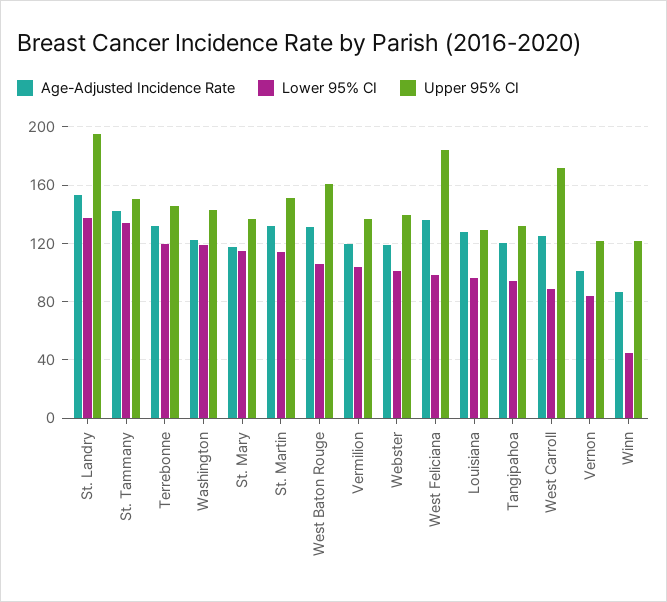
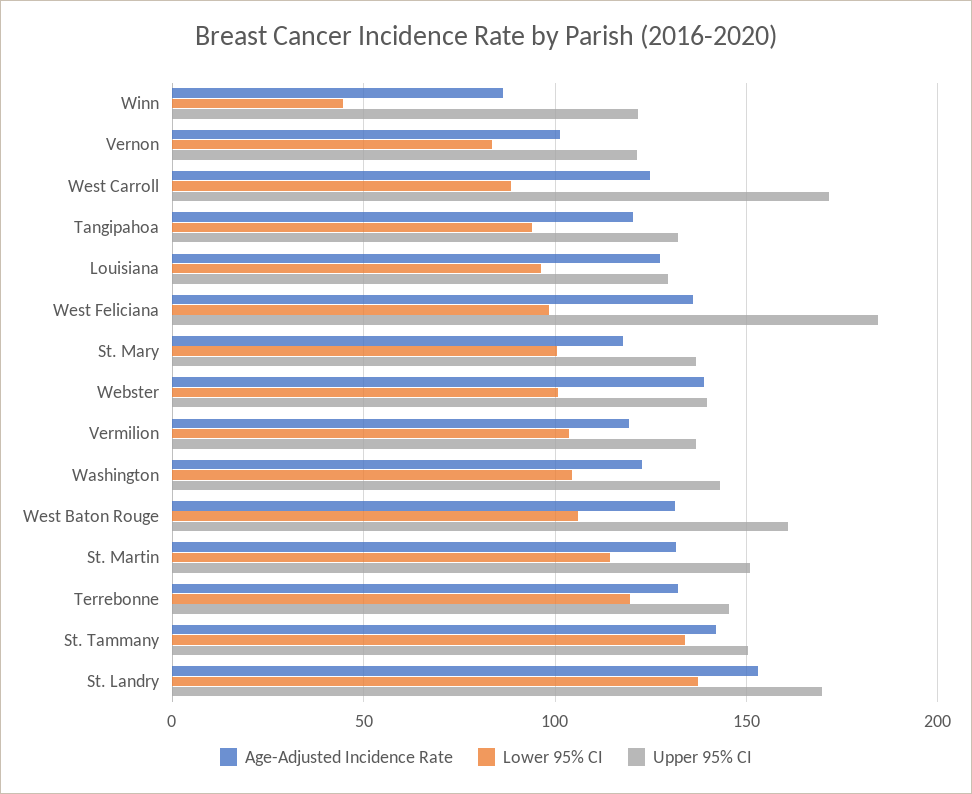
  {
    "Age-Adjusted Incidence Rate": {
      "St. Landry": 155,
      "St. Tammany": 140,
      "Terrebonne": 130,
      "Washington": 125,
      "St. Mary": 120,
      "St. Martin": 130,
      "West Baton Rouge": 130,
      "Vermilion": 120,
-     "Webster": 120,
+     "Webster": 140,
      "West Feliciana": 135,
      "Louisiana": 130,
      "Tangipahoa": 120,
      "West Carroll": 125,
      "Vernon": 100,
      "Winn": 85
    },
    "Lower 95% CI": {
      "St. Landry": 135,
      "St. Tammany": 135,
      "Terrebonne": 120,
-     "Washington": 120,
+     "Washington": 105,
-     "St. Mary": 115,
+     "St. Mary": 100,
      "St. Martin": 115,
      "West Baton Rouge": 105,
      "Vermilion": 105,
      "Webster": 100,
      "West Feliciana": 100,
      "Louisiana": 95,
      "Tangipahoa": 95,
      "West Carroll": 90,
      "Vernon": 85,
      "Winn": 45
    },
    "Upper 95% CI": {
-     "St. Landry": 195,
+     "St. Landry": 170,
      "St. Tammany": 150,
      "Terrebonne": 145,
      "Washington": 145,
      "St. Mary": 135,
      "St. Martin": 150,
      "West Baton Rouge": 160,
      "Vermilion": 135,
      "Webster": 140,
      "West Feliciana": 185,
      "Louisiana": 130,
      "Tangipahoa": 130,
      "West Carroll": 170,
      "Vernon": 120,
      "Winn": 120
    }
  }

